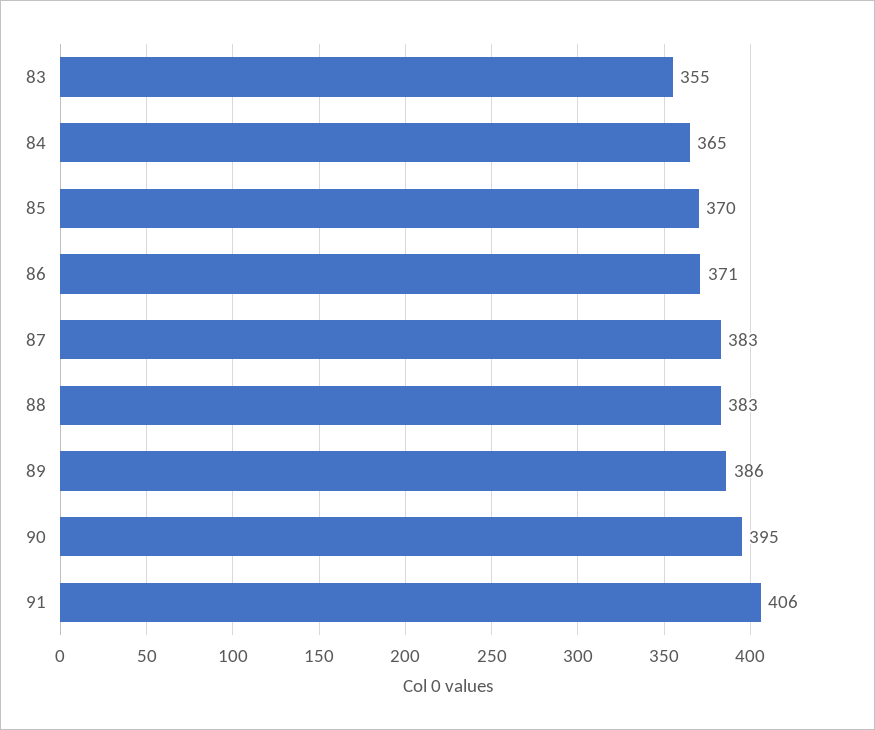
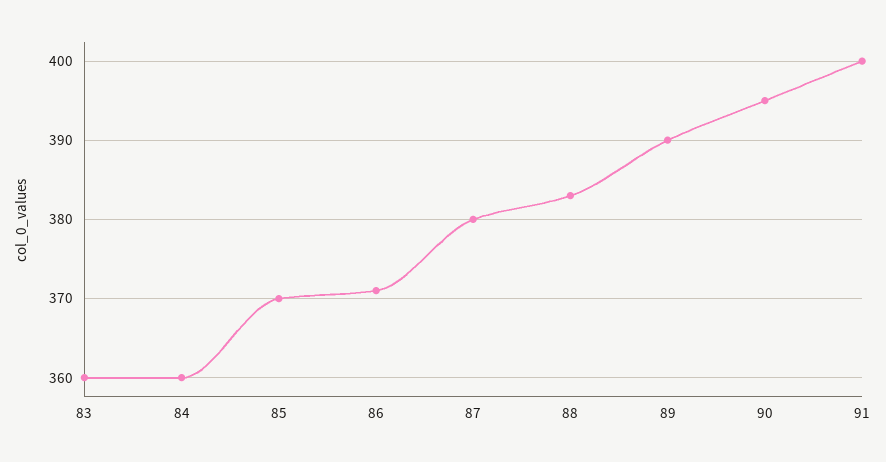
  {
-   "83": 355,
+   "83": 360,
-   "84": 365,
+   "84": 360,
    "85": 370,
    "86": 371,
-   "87": 383,
+   "87": 380,
    "88": 383,
-   "89": 386,
+   "89": 390,
    "90": 395,
-   "91": 406
+   "91": 400
  }

